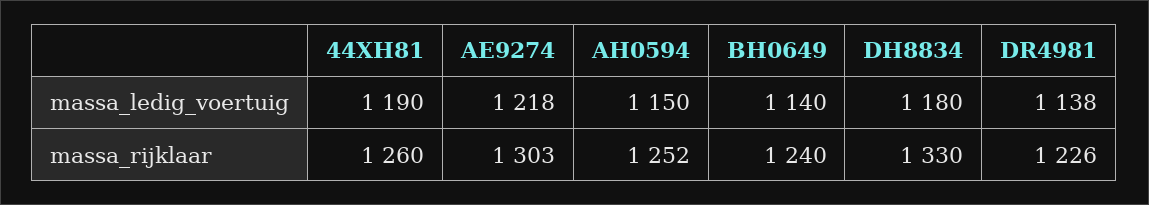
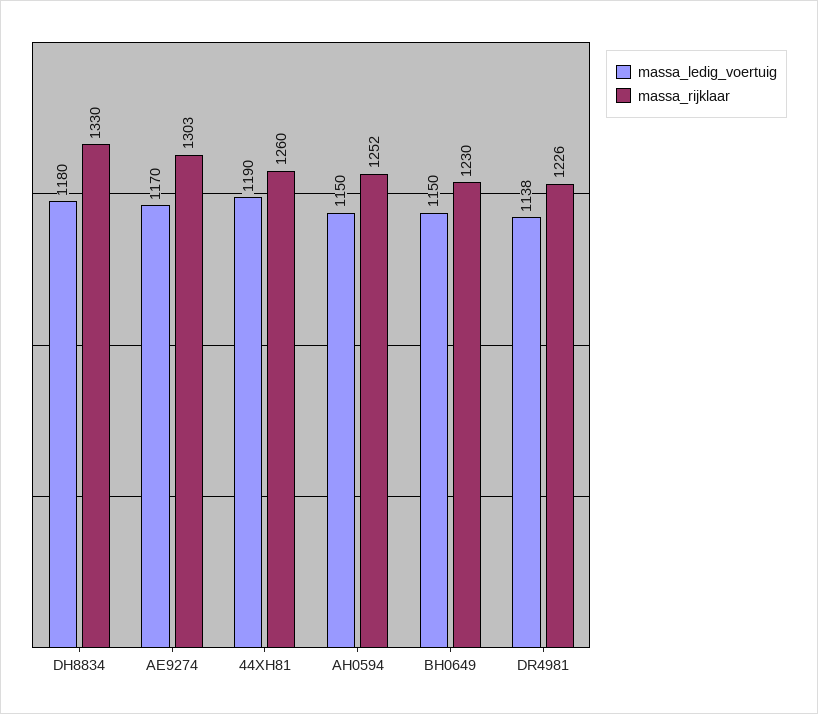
  {
    "massa_ledig_voertuig": {
      "44XH81": 1190,
-     "AE9274": 1218,
+     "AE9274": 1170,
      "AH0594": 1150,
-     "BH0649": 1140,
+     "BH0649": 1150,
      "DH8834": 1180,
      "DR4981": 1138
    },
    "massa_rijklaar": {
      "44XH81": 1260,
      "AE9274": 1303,
      "AH0594": 1252,
-     "BH0649": 1240,
+     "BH0649": 1230,
      "DH8834": 1330,
      "DR4981": 1226
    }
  }

